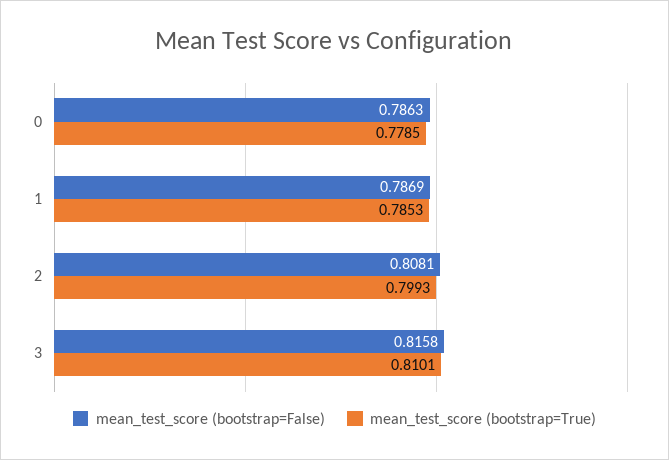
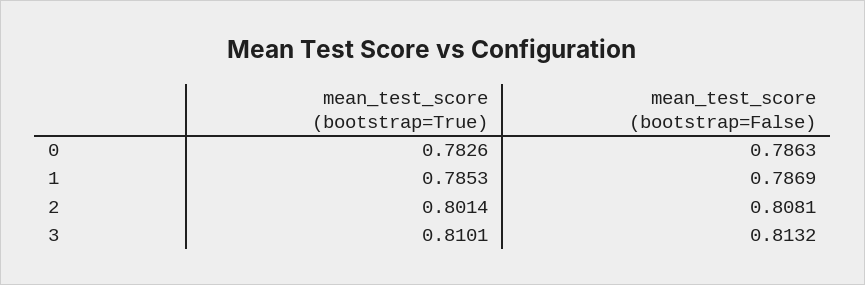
  {
    "mean_test_score (bootstrap=False)": {
      "0": 0.7863,
      "1": 0.7869,
      "2": 0.8081,
-     "3": 0.8158
+     "3": 0.8132
    },
    "mean_test_score (bootstrap=True)": {
-     "0": 0.7785,
+     "0": 0.7826,
      "1": 0.7853,
-     "2": 0.7993,
+     "2": 0.8014,
      "3": 0.8101
    }
  }

